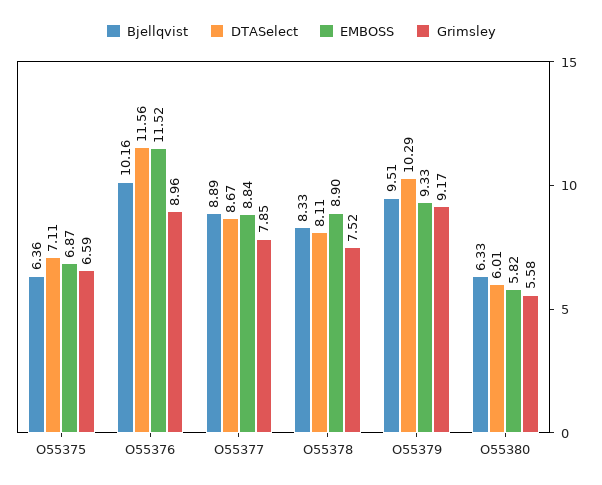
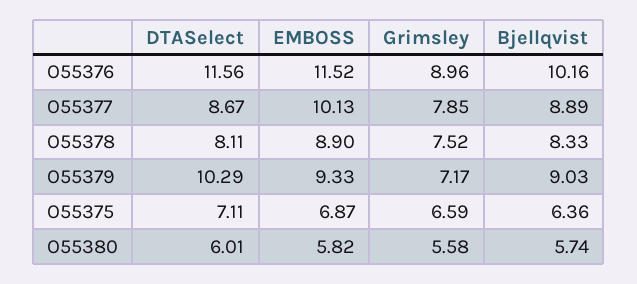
  {
    "Bjellqvist": {
      "O55375": 6.36,
      "O55376": 10.16,
      "O55377": 8.89,
      "O55378": 8.33,
-     "O55379": 9.51,
+     "O55379": 9.03,
-     "O55380": 6.33
+     "O55380": 5.74
    },
    "DTASelect": {
      "O55375": 7.11,
      "O55376": 11.56,
      "O55377": 8.67,
      "O55378": 8.11,
      "O55379": 10.29,
      "O55380": 6.01
    },
    "EMBOSS": {
      "O55375": 6.87,
      "O55376": 11.52,
-     "O55377": 8.84,
+     "O55377": 10.13,
      "O55378": 8.9,
      "O55379": 9.33,
      "O55380": 5.82
    },
    "Grimsley": {
      "O55375": 6.59,
      "O55376": 8.96,
      "O55377": 7.85,
      "O55378": 7.52,
-     "O55379": 9.17,
+     "O55379": 7.17,
      "O55380": 5.58
    }
  }

